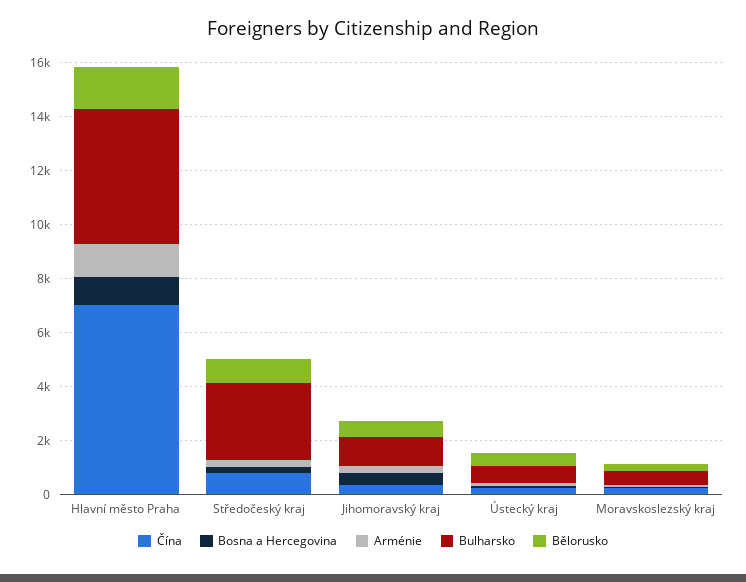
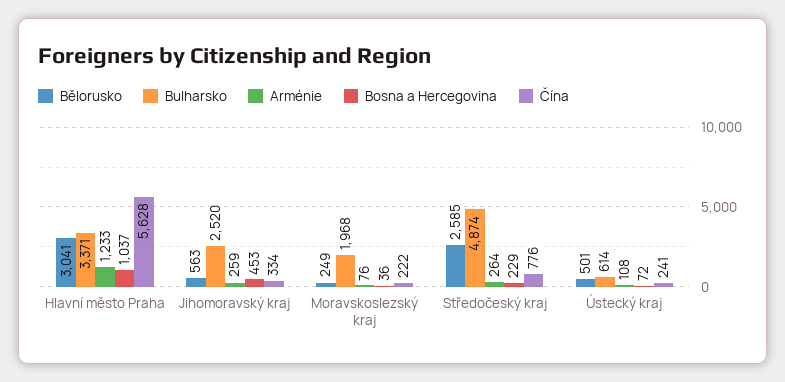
  {
    "Čína": {
-     "Hlavní město Praha": 7000,
+     "Hlavní město Praha": 5628,
      "Středočeský kraj": 776,
      "Jihomoravský kraj": 334,
      "Ústecký kraj": 241,
      "Moravskoslezský kraj": 222
    },
    "Bosna a Hercegovina": {
      "Hlavní město Praha": 1037,
      "Středočeský kraj": 229,
      "Jihomoravský kraj": 453,
      "Ústecký kraj": 72,
      "Moravskoslezský kraj": 36
    },
    "Arménie": {
      "Hlavní město Praha": 1233,
      "Středočeský kraj": 264,
      "Jihomoravský kraj": 259,
      "Ústecký kraj": 108,
      "Moravskoslezský kraj": 76
    },
    "Bulharsko": {
-     "Hlavní město Praha": 5000,
+     "Hlavní město Praha": 3371,
-     "Středočeský kraj": 3000,
+     "Středočeský kraj": 4874,
-     "Jihomoravský kraj": 1000,
+     "Jihomoravský kraj": 2520,
      "Ústecký kraj": 614,
-     "Moravskoslezský kraj": 500
+     "Moravskoslezský kraj": 1968
    },
    "Bělorusko": {
-     "Hlavní město Praha": 1500,
+     "Hlavní město Praha": 3041,
-     "Středočeský kraj": 1000,
+     "Středočeský kraj": 2585,
      "Jihomoravský kraj": 563,
      "Ústecký kraj": 501,
      "Moravskoslezský kraj": 249
    }
  }

